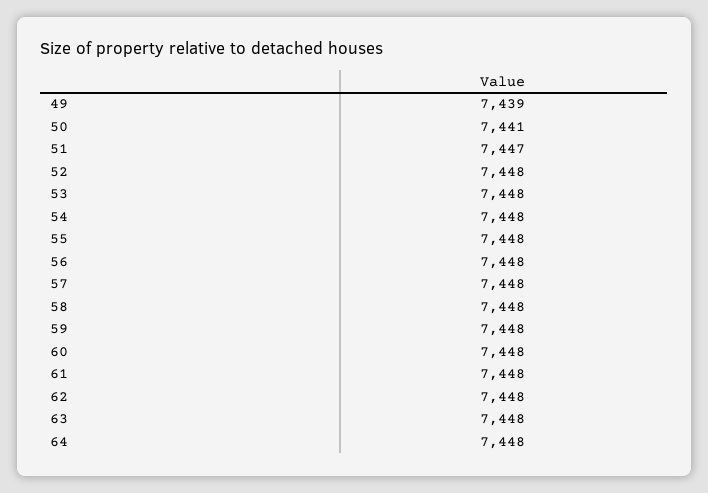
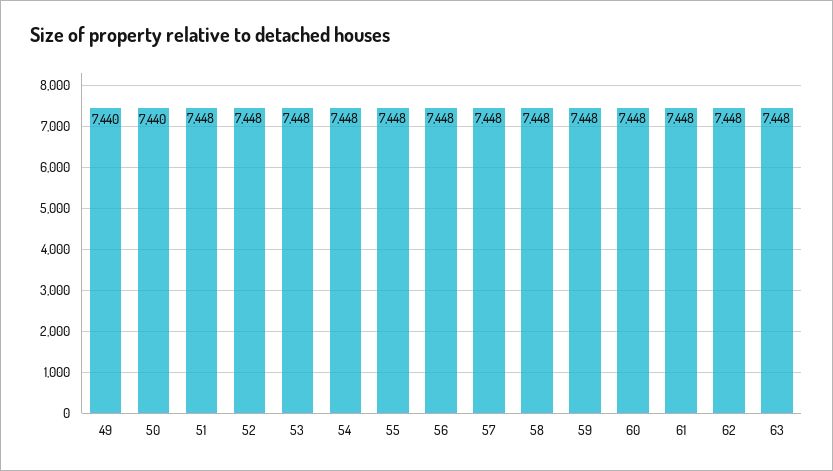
  {
-   "49": 7439,
+   "49": 7440,
-   "50": 7441,
+   "50": 7440,
-   "51": 7447,
+   "51": 7448,
    "52": 7448,
    "53": 7448,
    "54": 7448,
    "55": 7448,
    "56": 7448,
    "57": 7448,
    "58": 7448,
    "59": 7448,
    "60": 7448,
    "61": 7448,
    "62": 7448,
-   "63": 7448,
+   "63": 7448
-   "64": 7448
  }

